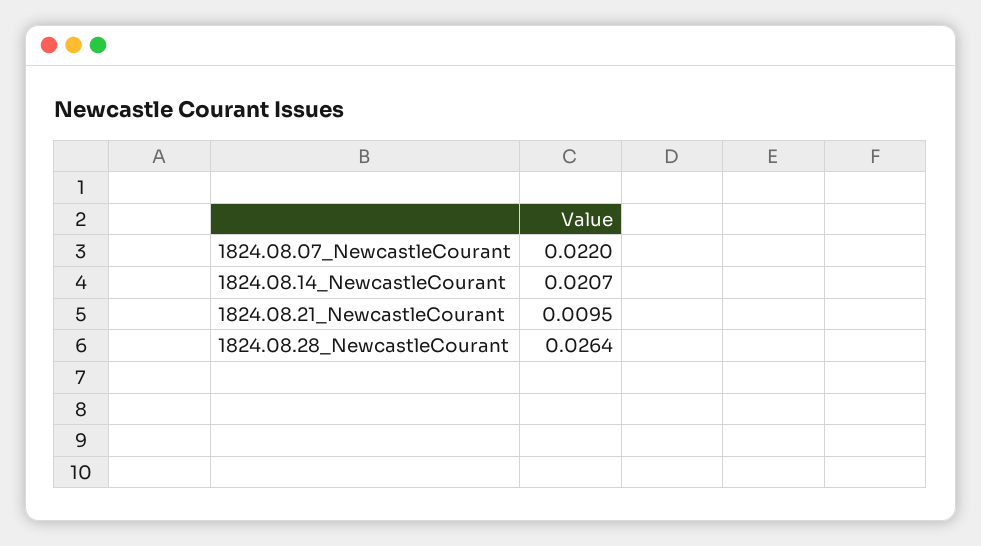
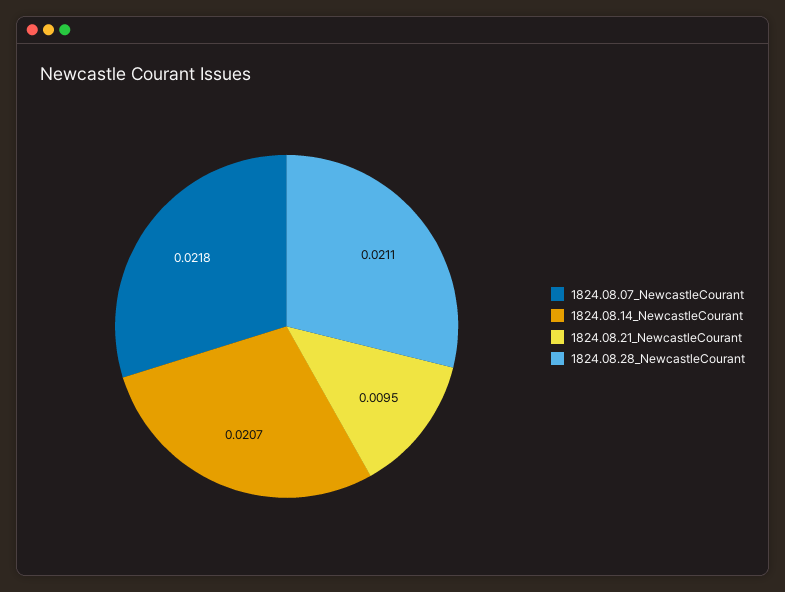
  {
-   "1824.08.07_NewcastleCourant": 0.022,
+   "1824.08.07_NewcastleCourant": 0.0218,
    "1824.08.14_NewcastleCourant": 0.0207,
    "1824.08.21_NewcastleCourant": 0.0095,
-   "1824.08.28_NewcastleCourant": 0.0264
+   "1824.08.28_NewcastleCourant": 0.0211
  }

